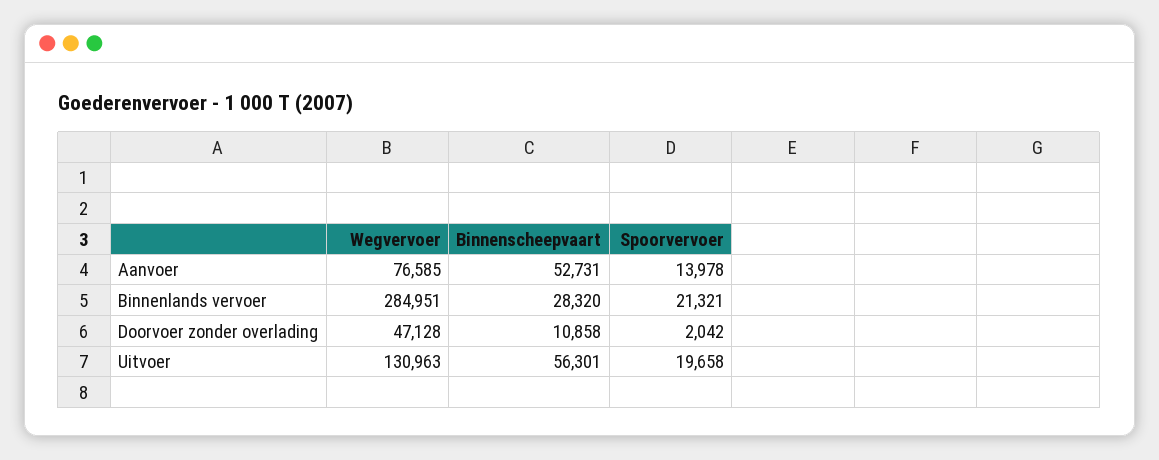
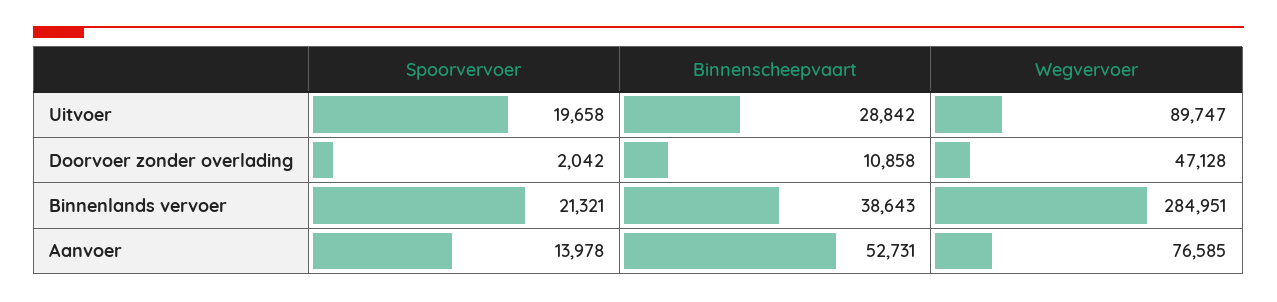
  {
    "Wegvervoer": {
      "Aanvoer": 76585,
      "Binnenlands vervoer": 284951,
      "Doorvoer zonder overlading": 47128,
-     "Uitvoer": 130963
+     "Uitvoer": 89747
    },
    "Binnenscheepvaart": {
      "Aanvoer": 52731,
-     "Binnenlands vervoer": 28320,
+     "Binnenlands vervoer": 38643,
      "Doorvoer zonder overlading": 10858,
-     "Uitvoer": 56301
+     "Uitvoer": 28842
    },
    "Spoorvervoer": {
      "Aanvoer": 13978,
      "Binnenlands vervoer": 21321,
      "Doorvoer zonder overlading": 2042,
      "Uitvoer": 19658
    }
  }

